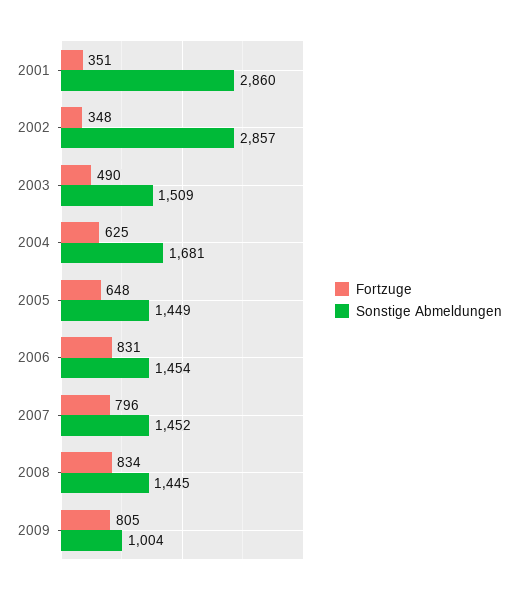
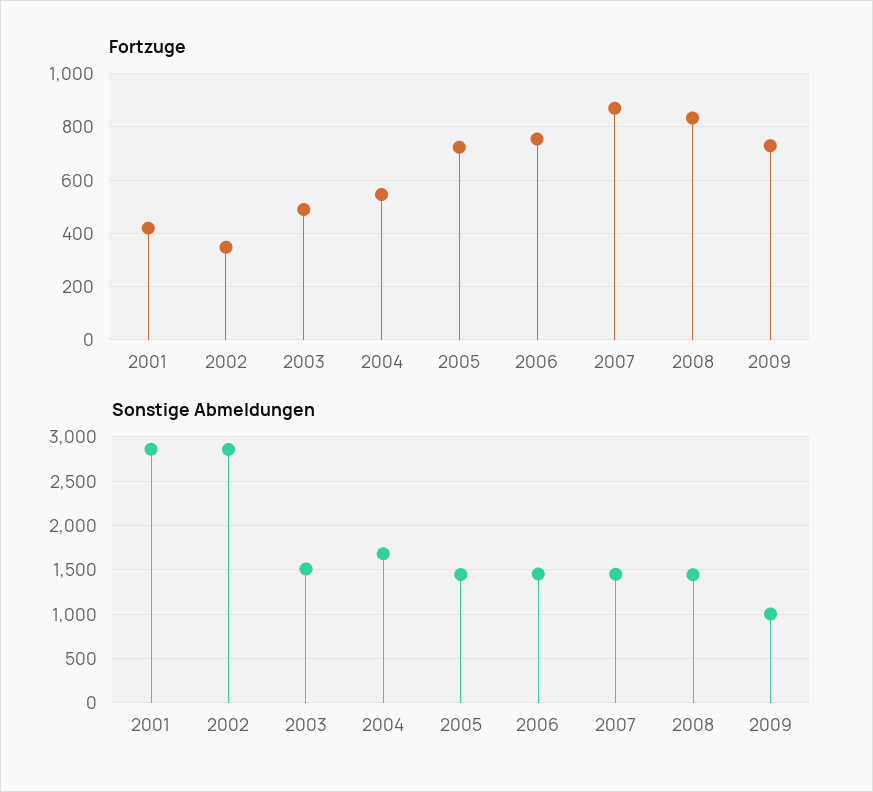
  {
    "Fortzuge": {
-     "2001": 351,
+     "2001": 425,
      "2002": 348,
      "2003": 490,
-     "2004": 625,
+     "2004": 550,
-     "2005": 648,
+     "2005": 725,
-     "2006": 831,
+     "2006": 750,
-     "2007": 796,
+     "2007": 875,
      "2008": 834,
-     "2009": 805
+     "2009": 725
    },
    "Sonstige Abmeldungen": {
      "2001": 2860,
      "2002": 2857,
      "2003": 1509,
      "2004": 1681,
      "2005": 1449,
      "2006": 1454,
      "2007": 1452,
      "2008": 1445,
      "2009": 1004
    }
  }

